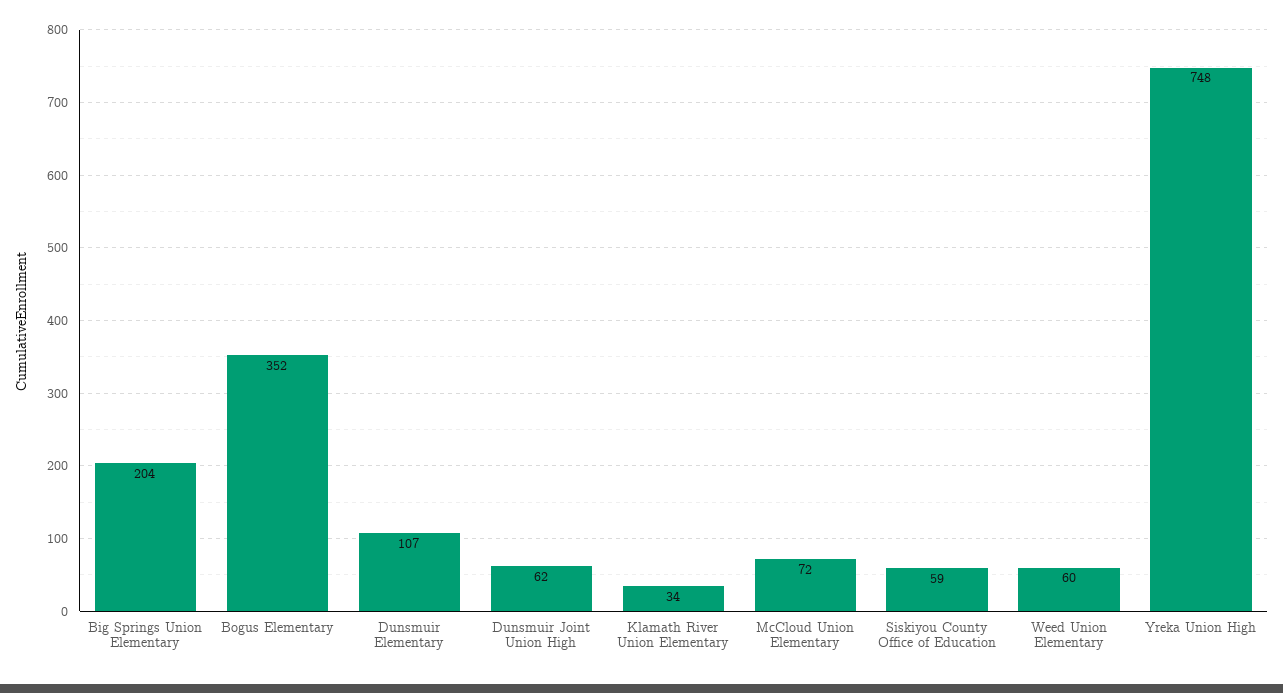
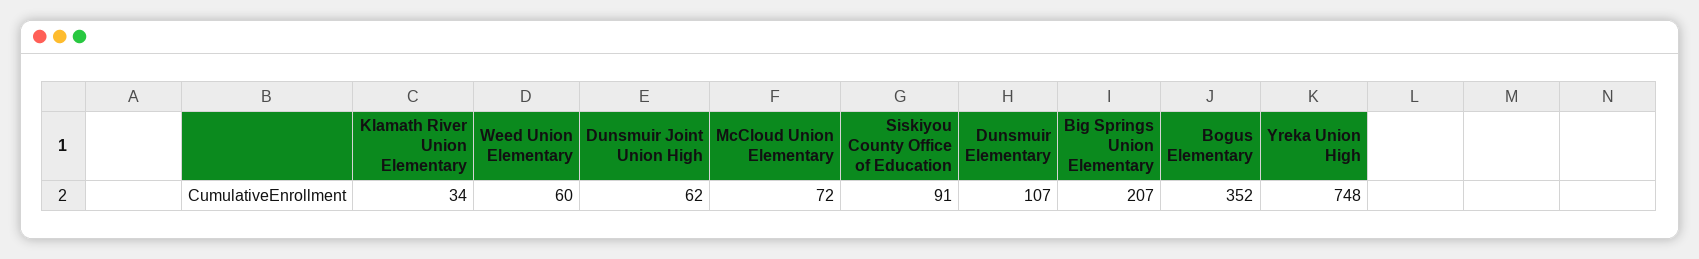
  {
-   "Big Springs Union Elementary": 204,
+   "Big Springs Union Elementary": 207,
    "Bogus Elementary": 352,
    "Dunsmuir Elementary": 107,
    "Dunsmuir Joint Union High": 62,
    "Klamath River Union Elementary": 34,
    "McCloud Union Elementary": 72,
-   "Siskiyou County Office of Education": 59,
+   "Siskiyou County Office of Education": 91,
    "Weed Union Elementary": 60,
    "Yreka Union High": 748
  }

